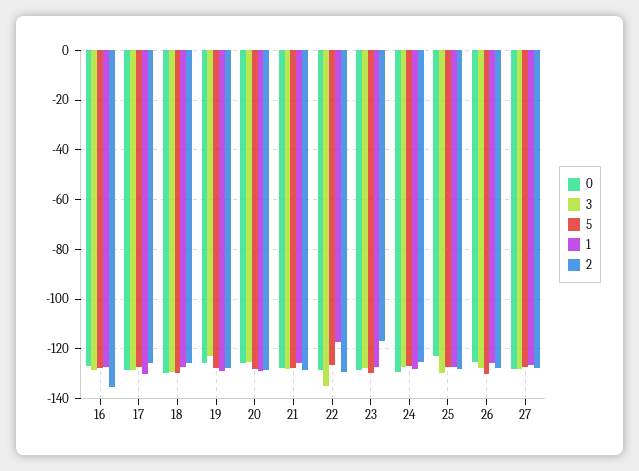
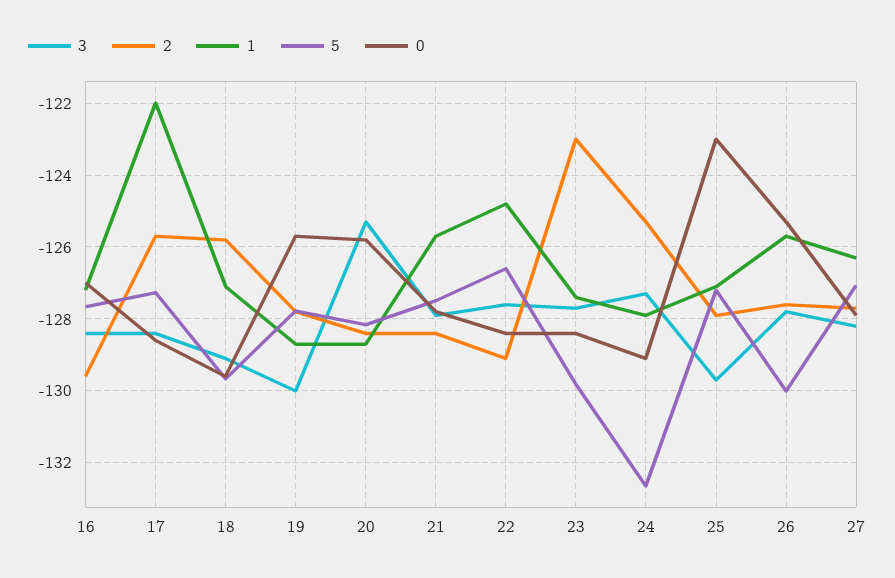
  {
    "0": {
      "16": -127,
      "17": -128.6,
      "18": -129.6,
      "19": -125.8,
      "20": -125.8,
      "21": -127.8,
      "22": -128.4,
      "23": -128.4,
      "24": -129.2,
      "25": -123,
      "26": -125.4,
      "27": -128
    },
    "3": {
      "16": -128.4,
      "17": -128.4,
      "18": -129.2,
-     "19": -122.5,
+     "19": -130,
      "20": -125.4,
      "21": -128,
-     "22": -135,
+     "22": -127.6,
      "23": -127.8,
      "24": -127.4,
      "25": -129.8,
      "26": -127.8,
      "27": -128.2
    },
    "5": {
      "16": -127.6,
      "17": -127.2,
      "18": -129.6,
      "19": -127.8,
      "20": -128.2,
      "21": -127.4,
      "22": -126.6,
      "23": -129.8,
-     "24": -127.5,
+     "24": -132.6,
      "25": -127.2,
      "26": -130,
      "27": -127
    },
    "1": {
      "16": -127.2,
-     "17": -130,
+     "17": -122,
      "18": -127.2,
      "19": -128.8,
      "20": -128.8,
      "21": -125.8,
-     "22": -117.5,
+     "22": -124.8,
      "23": -127.4,
      "24": -128,
      "25": -127.2,
      "26": -125.8,
      "27": -126.4
    },
    "2": {
-     "16": -135,
+     "16": -129.6,
      "17": -125.8,
      "18": -125.8,
      "19": -127.8,
      "20": -128.4,
      "21": -128.4,
      "22": -129.2,
-     "23": -117.5,
+     "23": -123,
      "24": -125.4,
      "25": -128,
      "26": -127.6,
      "27": -127.8
    }
  }

